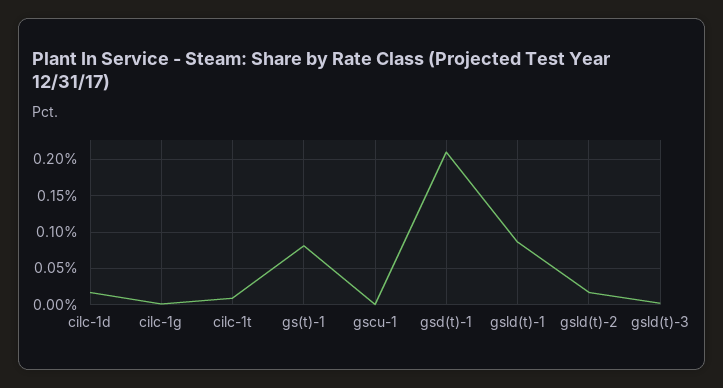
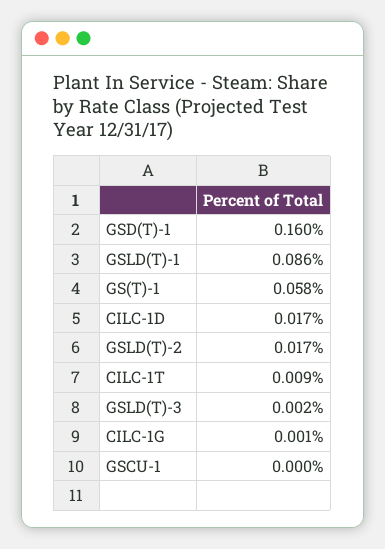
  {
    "cilc-1d": 0.017,
    "cilc-1g": 0.001,
    "cilc-1t": 0.009,
-   "gs(t)-1": 0.08,
+   "gs(t)-1": 0.058,
    "gscu-1": 0,
-   "gsd(t)-1": 0.21,
+   "gsd(t)-1": 0.16,
    "gsld(t)-1": 0.086,
    "gsld(t)-2": 0.017,
    "gsld(t)-3": 0.002
  }

